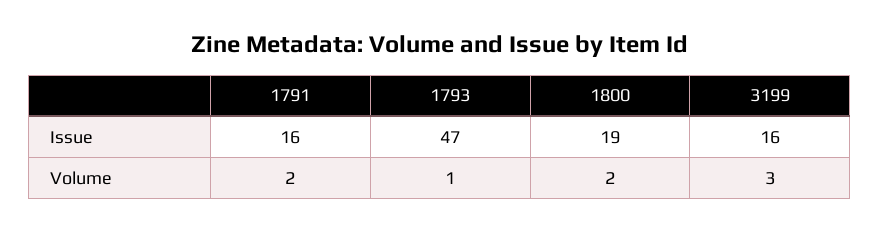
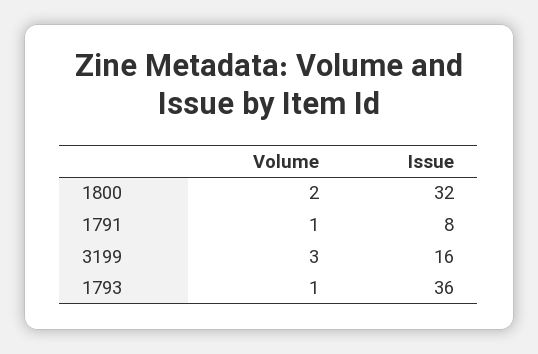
  {
    "1791": {
-     "Issue": 16,
+     "Issue": 8,
-     "Volume": 2
+     "Volume": 1
    },
    "1793": {
-     "Issue": 47,
+     "Issue": 36,
      "Volume": 1
    },
    "1800": {
-     "Issue": 19,
+     "Issue": 32,
      "Volume": 2
    },
    "3199": {
      "Issue": 16,
      "Volume": 3
    }
  }

